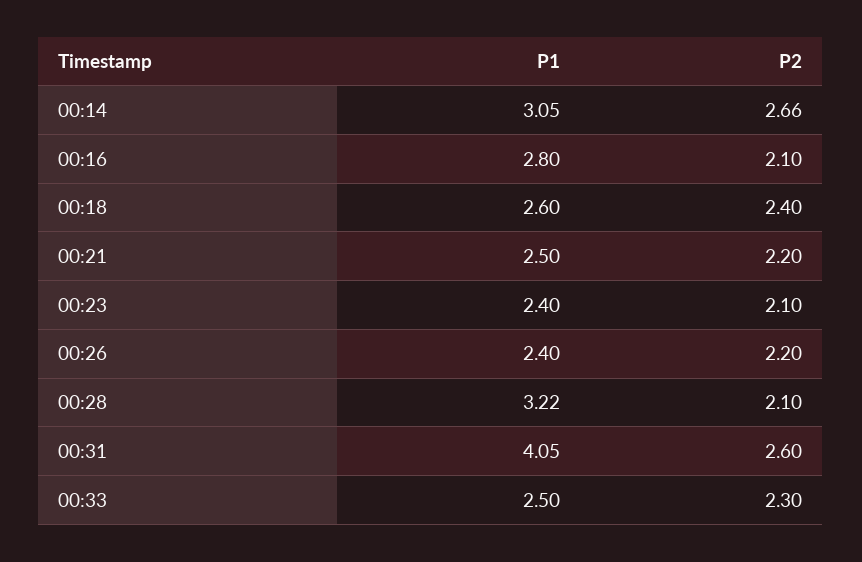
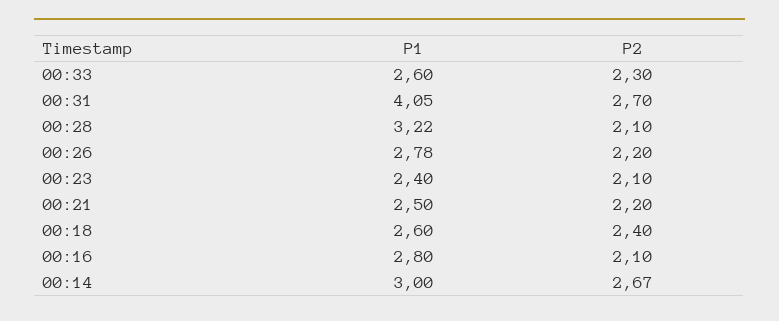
  {
    "P1": {
-     "00:14": 3.05,
+     "00:14": 3,
      "00:16": 2.8,
      "00:18": 2.6,
      "00:21": 2.5,
      "00:23": 2.4,
-     "00:26": 2.4,
+     "00:26": 2.78,
      "00:28": 3.22,
      "00:31": 4.05,
-     "00:33": 2.5
+     "00:33": 2.6
    },
    "P2": {
-     "00:14": 2.66,
+     "00:14": 2.67,
      "00:16": 2.1,
      "00:18": 2.4,
      "00:21": 2.2,
      "00:23": 2.1,
      "00:26": 2.2,
      "00:28": 2.1,
-     "00:31": 2.6,
+     "00:31": 2.7,
      "00:33": 2.3
    }
  }

